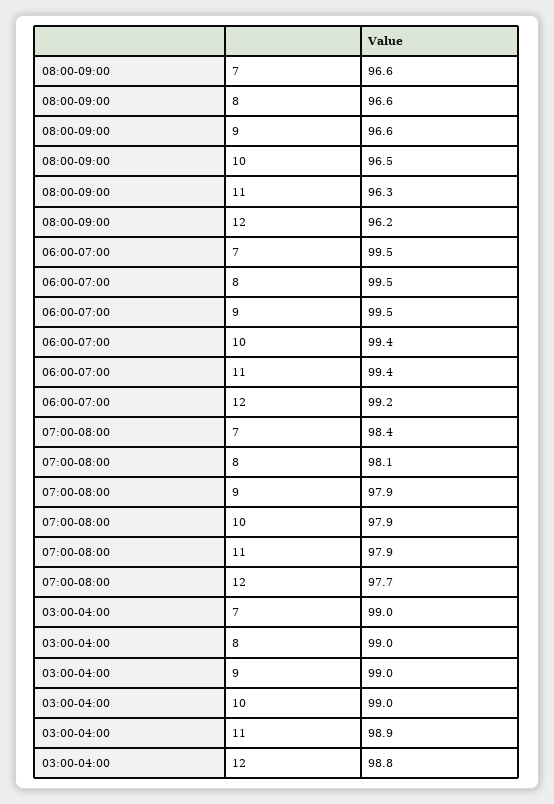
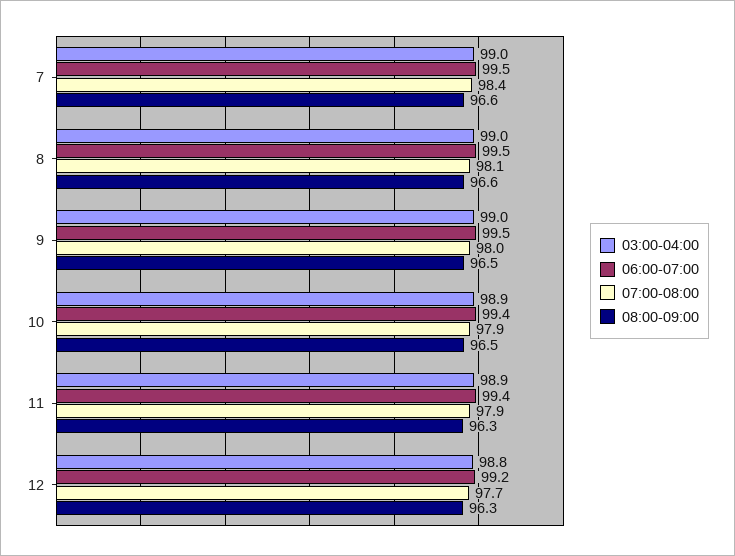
  {
    "08:00-09:00": {
      "7": 96.6,
      "8": 96.6,
-     "9": 96.6,
+     "9": 96.5,
      "10": 96.5,
      "11": 96.3,
-     "12": 96.2
+     "12": 96.3
    },
    "06:00-07:00": {
      "7": 99.5,
      "8": 99.5,
      "9": 99.5,
      "10": 99.4,
      "11": 99.4,
      "12": 99.2
    },
    "07:00-08:00": {
      "7": 98.4,
      "8": 98.1,
-     "9": 97.9,
+     "9": 98,
      "10": 97.9,
      "11": 97.9,
      "12": 97.7
    },
    "03:00-04:00": {
      "7": 99,
      "8": 99,
      "9": 99,
-     "10": 99,
+     "10": 98.9,
      "11": 98.9,
      "12": 98.8
    }
  }

